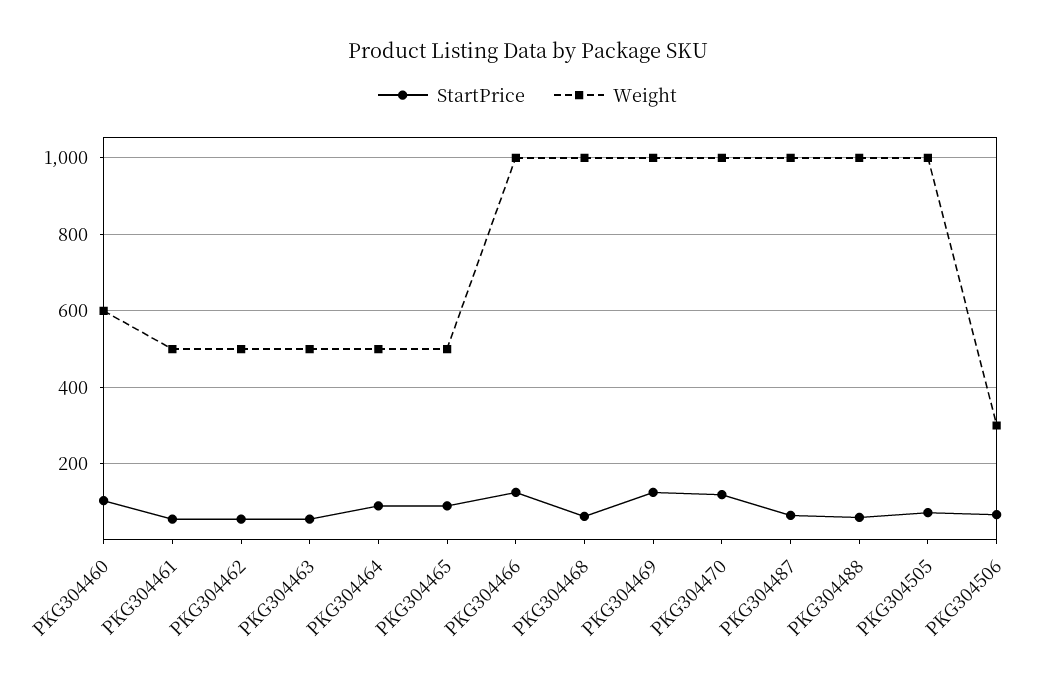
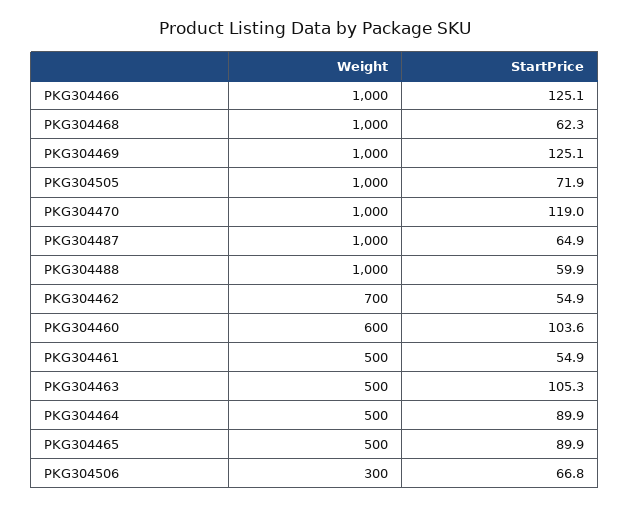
  {
    "StartPrice": {
      "PKG304460": 103.6,
      "PKG304461": 54.9,
      "PKG304462": 54.9,
-     "PKG304463": 60,
+     "PKG304463": 105.3,
      "PKG304464": 89.9,
      "PKG304465": 89.9,
      "PKG304466": 125.1,
      "PKG304468": 62.3,
      "PKG304469": 125.1,
      "PKG304470": 119,
      "PKG304487": 64.9,
      "PKG304488": 59.9,
      "PKG304505": 71.9,
      "PKG304506": 66.8
    },
    "Weight": {
      "PKG304460": 600,
      "PKG304461": 500,
-     "PKG304462": 500,
+     "PKG304462": 700,
      "PKG304463": 500,
      "PKG304464": 500,
      "PKG304465": 500,
      "PKG304466": 1000,
      "PKG304468": 1000,
      "PKG304469": 1000,
      "PKG304470": 1000,
      "PKG304487": 1000,
      "PKG304488": 1000,
      "PKG304505": 1000,
      "PKG304506": 300
    }
  }

